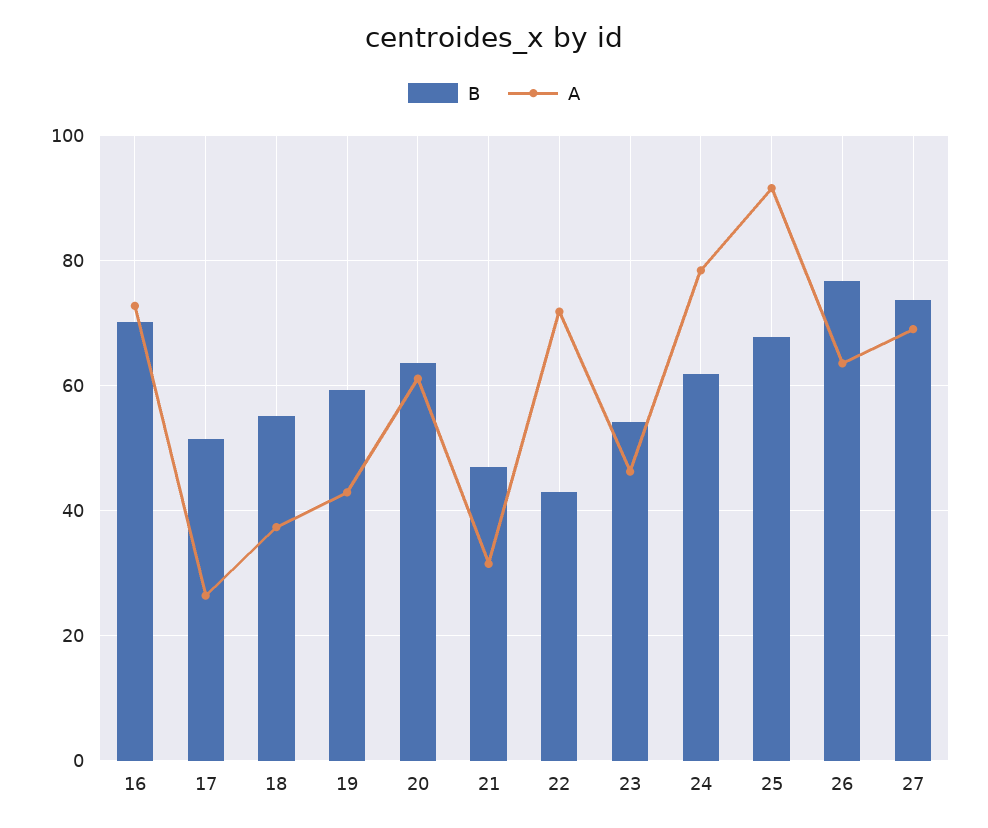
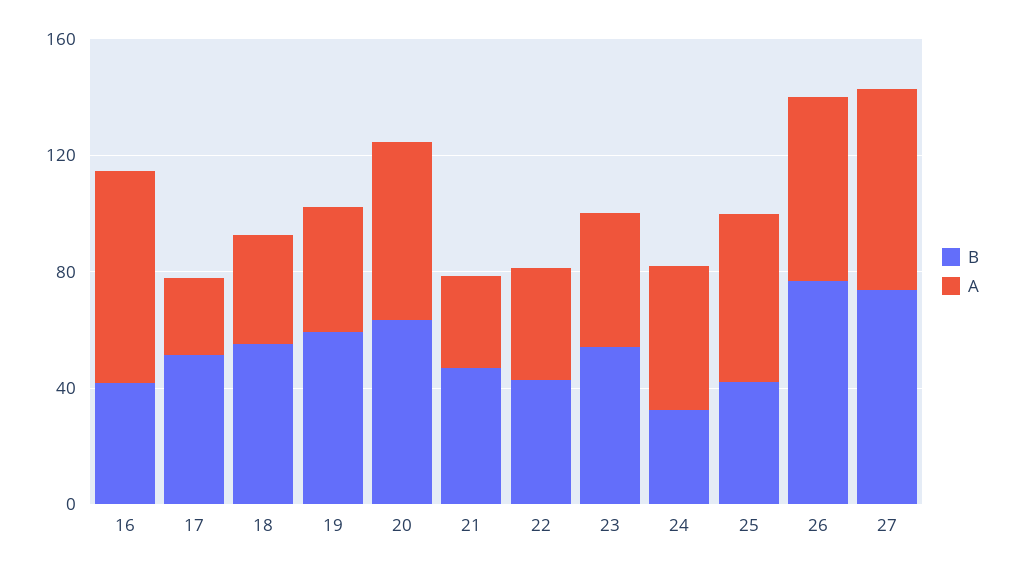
  {
    "B": {
-     "16": 70,
+     "16": 40,
      "17": 52,
      "18": 56,
      "19": 60,
      "20": 64,
      "21": 48,
      "22": 42,
      "23": 54,
-     "24": 62,
+     "24": 30,
-     "25": 68,
+     "25": 40,
      "26": 76,
      "27": 74
    },
    "A": {
      "16": 72,
      "17": 26,
      "18": 38,
      "19": 42,
      "20": 62,
      "21": 32,
-     "22": 72,
+     "22": 40,
      "23": 46,
-     "24": 78,
+     "24": 50,
-     "25": 92,
+     "25": 60,
      "26": 64,
      "27": 70
    }
  }

